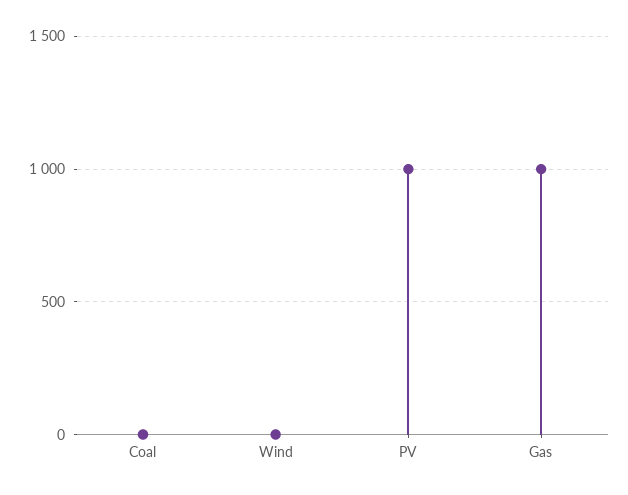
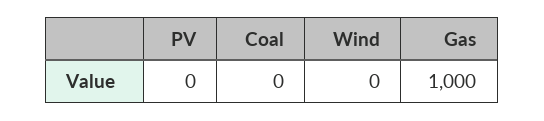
  {
    "Coal": 0,
    "Wind": 0,
-   "PV": 1000,
+   "PV": 0,
    "Gas": 1000
  }

